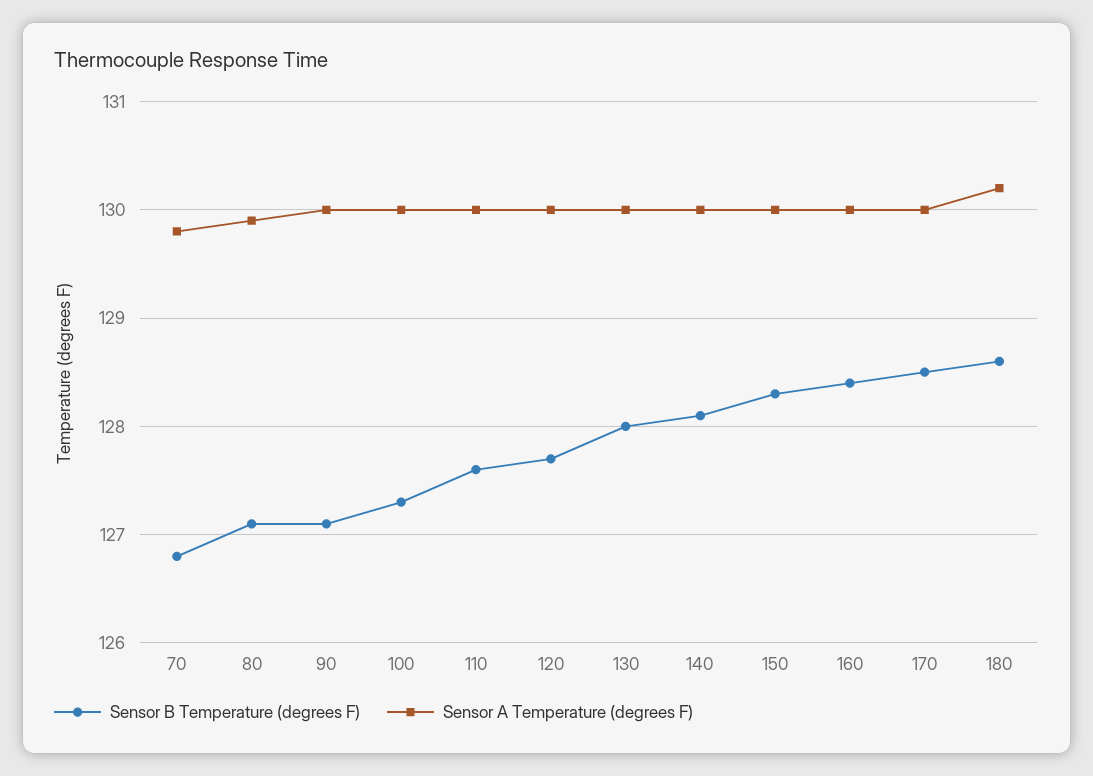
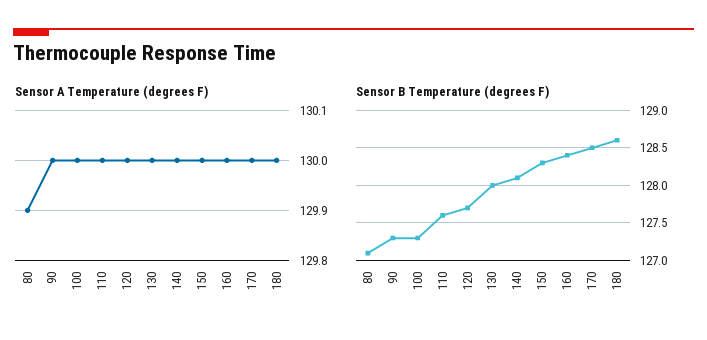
  {
    "Sensor B Temperature (degrees F)": {
-     "70": 126.8,
      "80": 127.1,
-     "90": 127.1,
+     "90": 127.3,
      "100": 127.3,
      "110": 127.6,
      "120": 127.7,
      "130": 128,
      "140": 128.1,
      "150": 128.3,
      "160": 128.4,
      "170": 128.5,
      "180": 128.6
    },
    "Sensor A Temperature (degrees F)": {
-     "70": 129.8,
      "80": 129.9,
      "90": 130,
      "100": 130,
      "110": 130,
      "120": 130,
      "130": 130,
      "140": 130,
      "150": 130,
      "160": 130,
      "170": 130,
-     "180": 130.2
+     "180": 130
    }
  }

